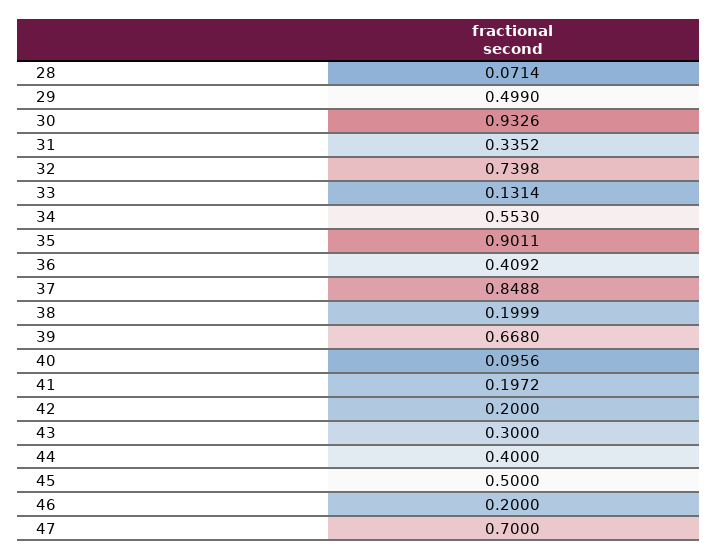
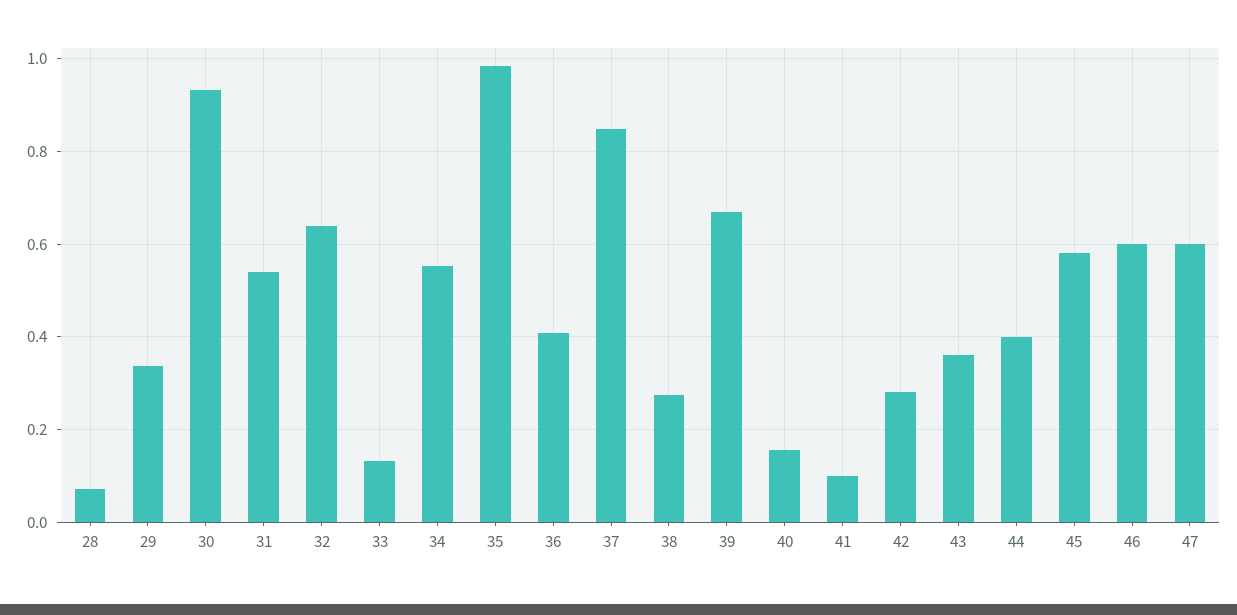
  {
    "28": 0.0714,
-   "29": 0.499,
+   "29": 0.34,
    "30": 0.9326,
-   "31": 0.3352,
+   "31": 0.54,
-   "32": 0.7398,
+   "32": 0.64,
    "33": 0.1314,
    "34": 0.553,
-   "35": 0.9011,
+   "35": 0.98,
    "36": 0.4092,
    "37": 0.8488,
-   "38": 0.1999,
+   "38": 0.28,
    "39": 0.668,
-   "40": 0.0956,
+   "40": 0.16,
-   "41": 0.1972,
+   "41": 0.1,
-   "42": 0.2,
+   "42": 0.28,
-   "43": 0.3,
+   "43": 0.36,
    "44": 0.4,
-   "45": 0.5,
+   "45": 0.58,
-   "46": 0.2,
+   "46": 0.6,
-   "47": 0.7
+   "47": 0.6
  }

